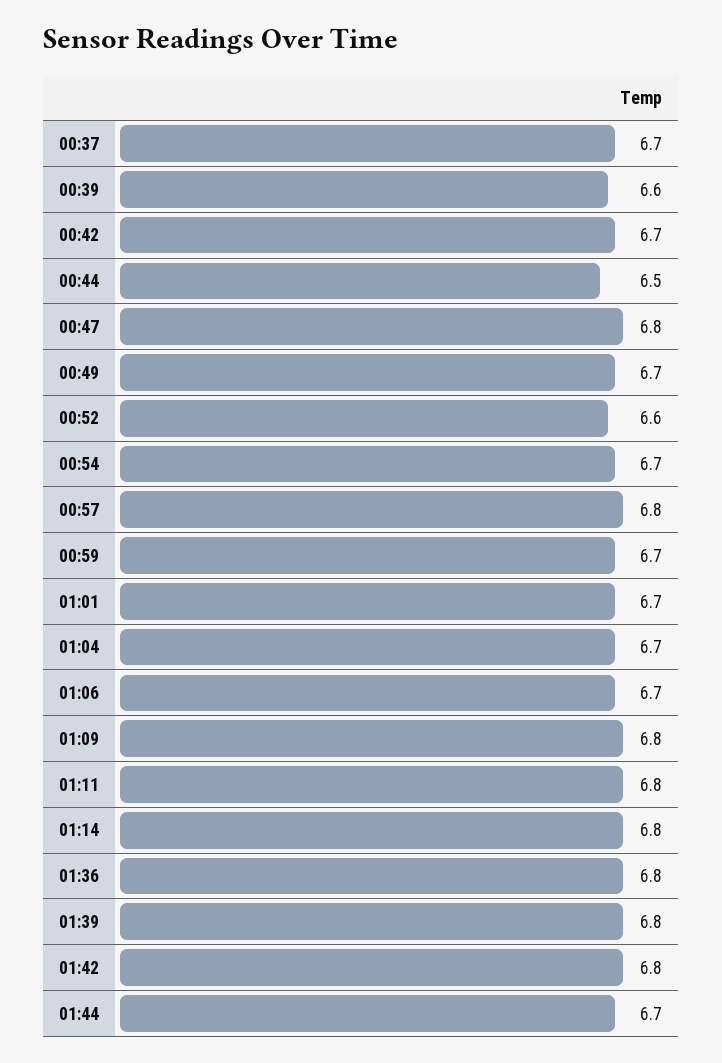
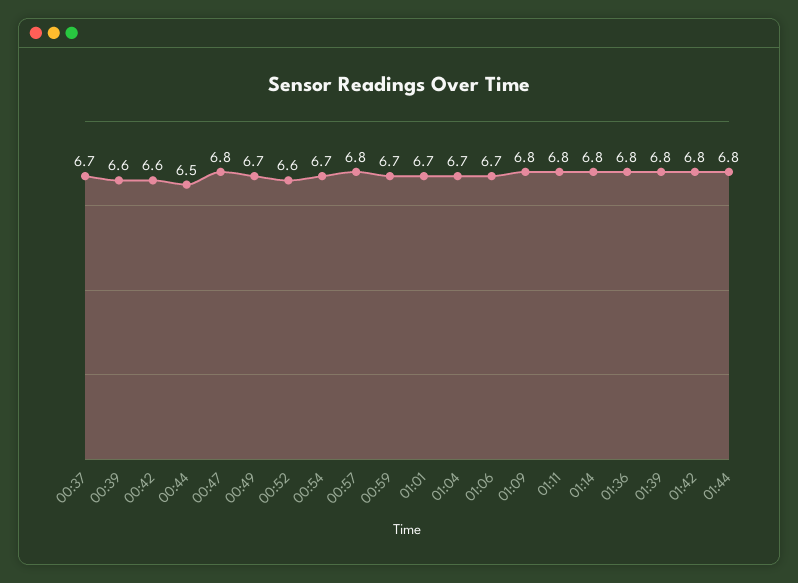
  {
    "00:37": 6.7,
    "00:39": 6.6,
-   "00:42": 6.7,
+   "00:42": 6.6,
    "00:44": 6.5,
    "00:47": 6.8,
    "00:49": 6.7,
    "00:52": 6.6,
    "00:54": 6.7,
    "00:57": 6.8,
    "00:59": 6.7,
    "01:01": 6.7,
    "01:04": 6.7,
    "01:06": 6.7,
    "01:09": 6.8,
    "01:11": 6.8,
    "01:14": 6.8,
    "01:36": 6.8,
    "01:39": 6.8,
    "01:42": 6.8,
-   "01:44": 6.7
+   "01:44": 6.8
  }

